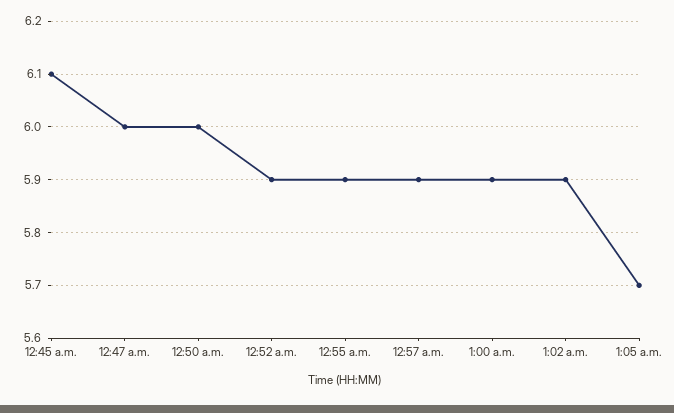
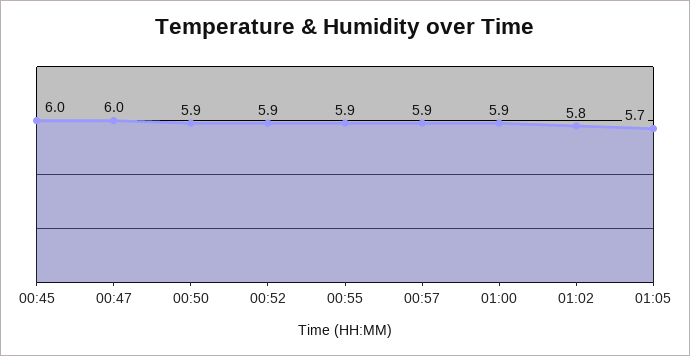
  {
-   "12:45 a.m.": 6.1,
+   "12:45 a.m.": 6,
    "12:47 a.m.": 6,
-   "12:50 a.m.": 6,
+   "12:50 a.m.": 5.9,
    "12:52 a.m.": 5.9,
    "12:55 a.m.": 5.9,
    "12:57 a.m.": 5.9,
    "1:00 a.m.": 5.9,
-   "1:02 a.m.": 5.9,
+   "1:02 a.m.": 5.8,
    "1:05 a.m.": 5.7
  }

